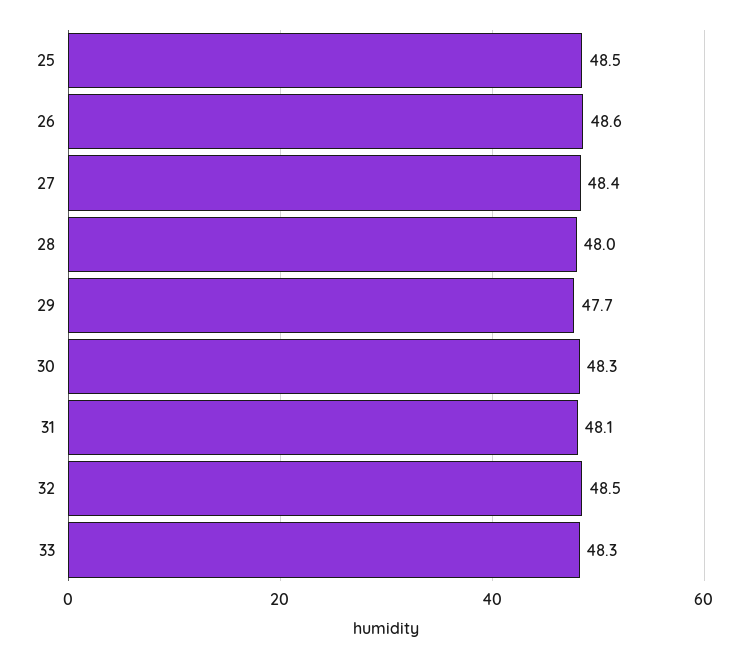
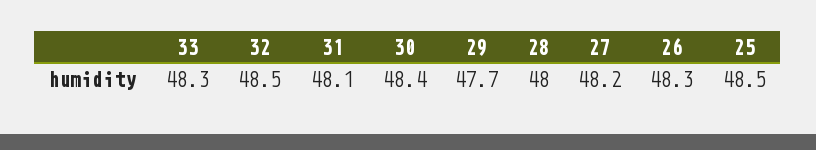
  {
    "25": 48.5,
-   "26": 48.6,
+   "26": 48.3,
-   "27": 48.4,
+   "27": 48.2,
    "28": 48,
    "29": 47.7,
-   "30": 48.3,
+   "30": 48.4,
    "31": 48.1,
    "32": 48.5,
    "33": 48.3
  }

